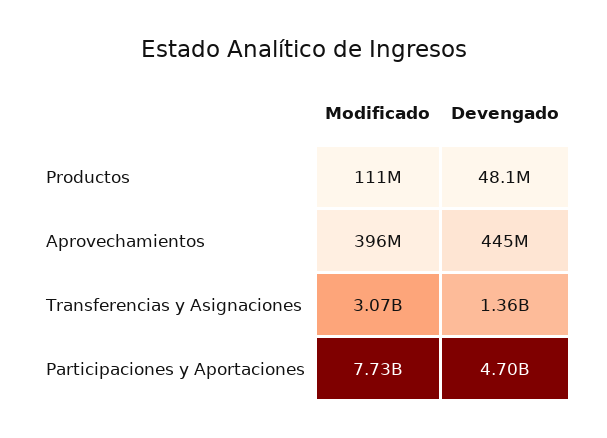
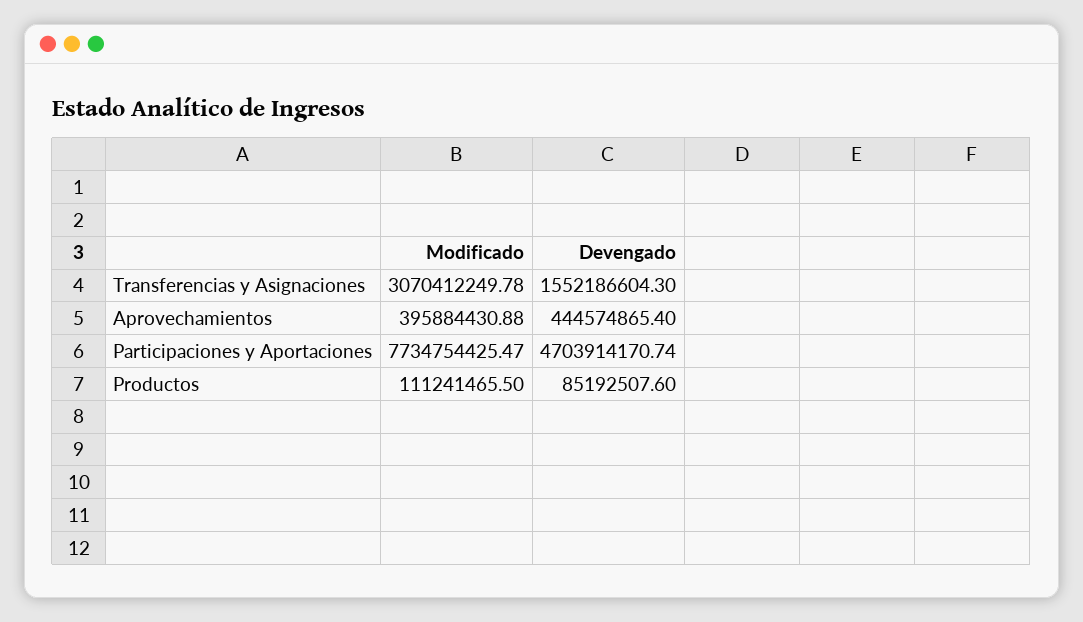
  {
    "Modificado": {
      "Productos": 111241465.5,
      "Aprovechamientos": 395884430.88,
      "Transferencias y Asignaciones": 3070412249.78,
      "Participaciones y Aportaciones": 7734754425.47
    },
    "Devengado": {
-     "Productos": 48100000,
+     "Productos": 85192507.6,
      "Aprovechamientos": 444574865.4,
-     "Transferencias y Asignaciones": 1360000000,
+     "Transferencias y Asignaciones": 1552186604.3,
      "Participaciones y Aportaciones": 4703914170.74
    }
  }

